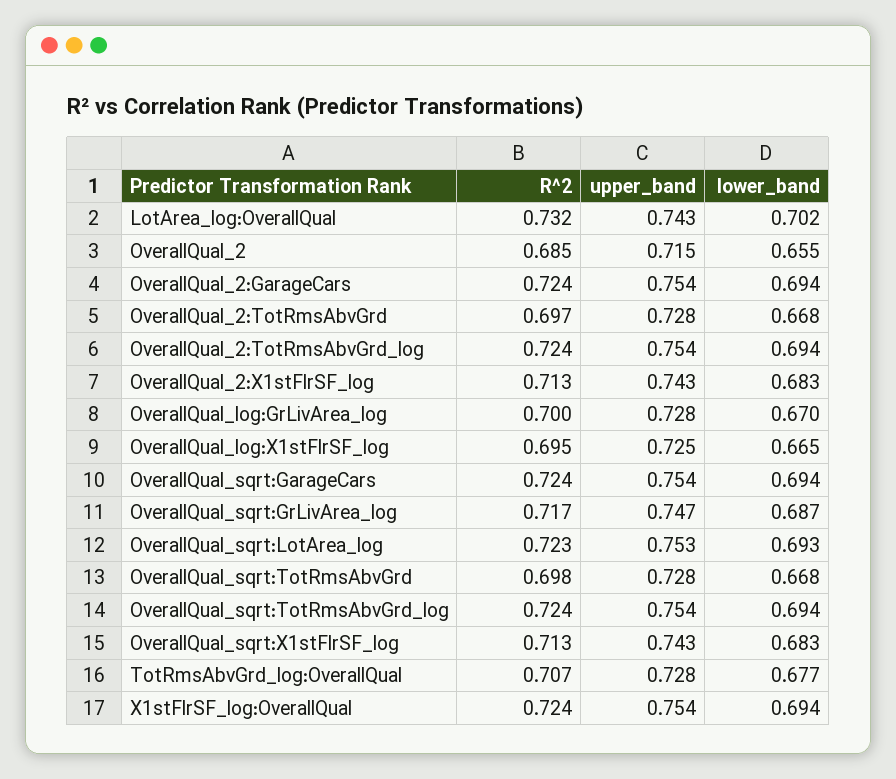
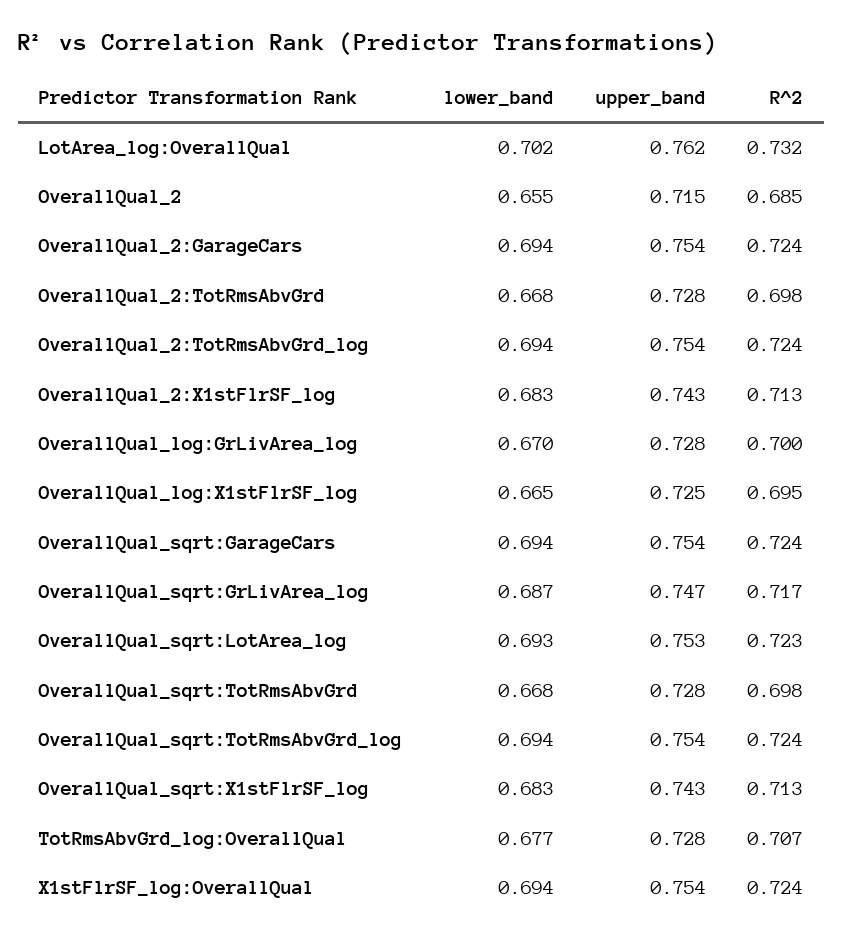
  {
    "R^2": {
      "LotArea_log:OverallQual": 0.732,
      "OverallQual_2": 0.685,
      "OverallQual_2:GarageCars": 0.724,
-     "OverallQual_2:TotRmsAbvGrd": 0.697,
+     "OverallQual_2:TotRmsAbvGrd": 0.698,
      "OverallQual_2:TotRmsAbvGrd_log": 0.724,
      "OverallQual_2:X1stFlrSF_log": 0.713,
      "OverallQual_log:GrLivArea_log": 0.7,
      "OverallQual_log:X1stFlrSF_log": 0.695,
      "OverallQual_sqrt:GarageCars": 0.724,
      "OverallQual_sqrt:GrLivArea_log": 0.717,
      "OverallQual_sqrt:LotArea_log": 0.723,
      "OverallQual_sqrt:TotRmsAbvGrd": 0.698,
      "OverallQual_sqrt:TotRmsAbvGrd_log": 0.724,
      "OverallQual_sqrt:X1stFlrSF_log": 0.713,
      "TotRmsAbvGrd_log:OverallQual": 0.707,
      "X1stFlrSF_log:OverallQual": 0.724
    },
    "upper_band": {
-     "LotArea_log:OverallQual": 0.743,
+     "LotArea_log:OverallQual": 0.762,
      "OverallQual_2": 0.715,
      "OverallQual_2:GarageCars": 0.754,
      "OverallQual_2:TotRmsAbvGrd": 0.728,
      "OverallQual_2:TotRmsAbvGrd_log": 0.754,
      "OverallQual_2:X1stFlrSF_log": 0.743,
      "OverallQual_log:GrLivArea_log": 0.728,
      "OverallQual_log:X1stFlrSF_log": 0.725,
      "OverallQual_sqrt:GarageCars": 0.754,
      "OverallQual_sqrt:GrLivArea_log": 0.747,
      "OverallQual_sqrt:LotArea_log": 0.753,
      "OverallQual_sqrt:TotRmsAbvGrd": 0.728,
      "OverallQual_sqrt:TotRmsAbvGrd_log": 0.754,
      "OverallQual_sqrt:X1stFlrSF_log": 0.743,
      "TotRmsAbvGrd_log:OverallQual": 0.728,
      "X1stFlrSF_log:OverallQual": 0.754
    },
    "lower_band": {
      "LotArea_log:OverallQual": 0.702,
      "OverallQual_2": 0.655,
      "OverallQual_2:GarageCars": 0.694,
      "OverallQual_2:TotRmsAbvGrd": 0.668,
      "OverallQual_2:TotRmsAbvGrd_log": 0.694,
      "OverallQual_2:X1stFlrSF_log": 0.683,
      "OverallQual_log:GrLivArea_log": 0.67,
      "OverallQual_log:X1stFlrSF_log": 0.665,
      "OverallQual_sqrt:GarageCars": 0.694,
      "OverallQual_sqrt:GrLivArea_log": 0.687,
      "OverallQual_sqrt:LotArea_log": 0.693,
      "OverallQual_sqrt:TotRmsAbvGrd": 0.668,
      "OverallQual_sqrt:TotRmsAbvGrd_log": 0.694,
      "OverallQual_sqrt:X1stFlrSF_log": 0.683,
      "TotRmsAbvGrd_log:OverallQual": 0.677,
      "X1stFlrSF_log:OverallQual": 0.694
    }
  }

